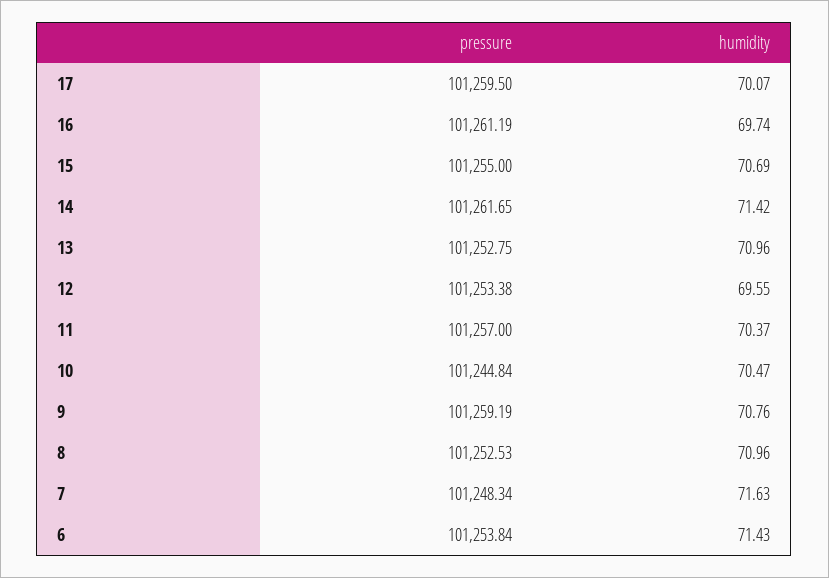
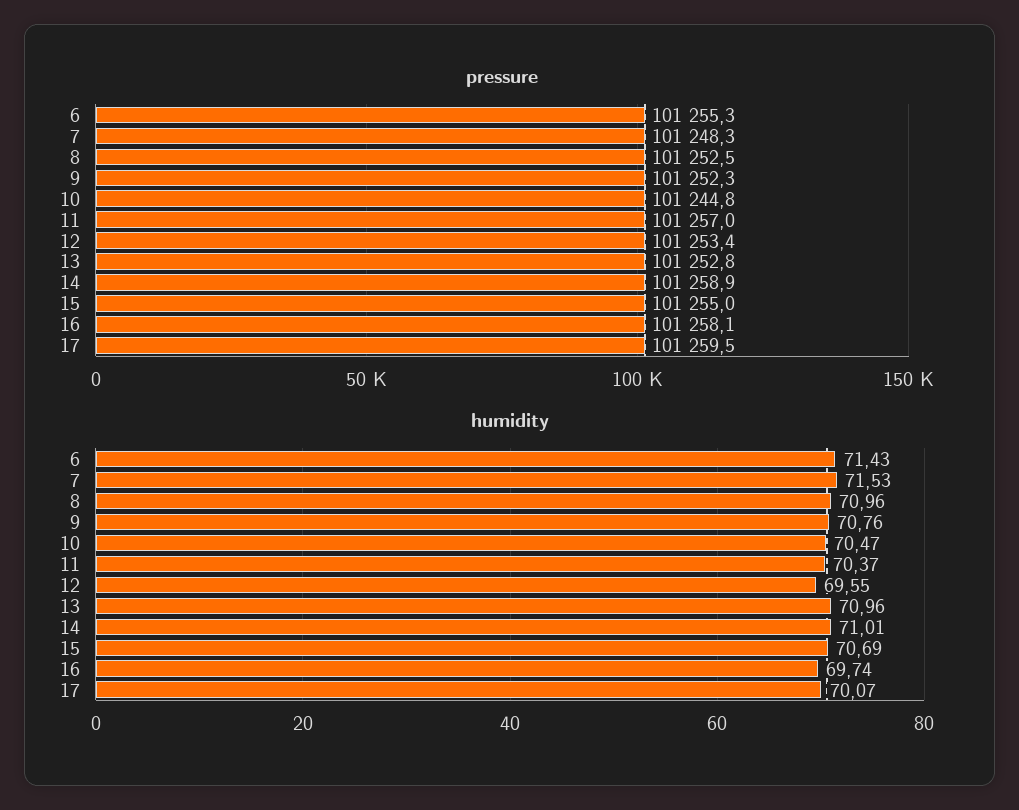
  {
    "pressure": {
      "17": 101259.5,
-     "16": 101261.19,
+     "16": 101258.1,
      "15": 101255,
-     "14": 101261.65,
+     "14": 101258.9,
      "13": 101252.75,
      "12": 101253.38,
      "11": 101257,
      "10": 101244.84,
-     "9": 101259.19,
+     "9": 101252.3,
      "8": 101252.53,
      "7": 101248.34,
-     "6": 101253.84
+     "6": 101255.3
    },
    "humidity": {
      "17": 70.07,
      "16": 69.74,
      "15": 70.69,
-     "14": 71.42,
+     "14": 71.01,
      "13": 70.96,
      "12": 69.55,
      "11": 70.37,
      "10": 70.47,
      "9": 70.76,
      "8": 70.96,
-     "7": 71.63,
+     "7": 71.53,
      "6": 71.43
    }
  }

